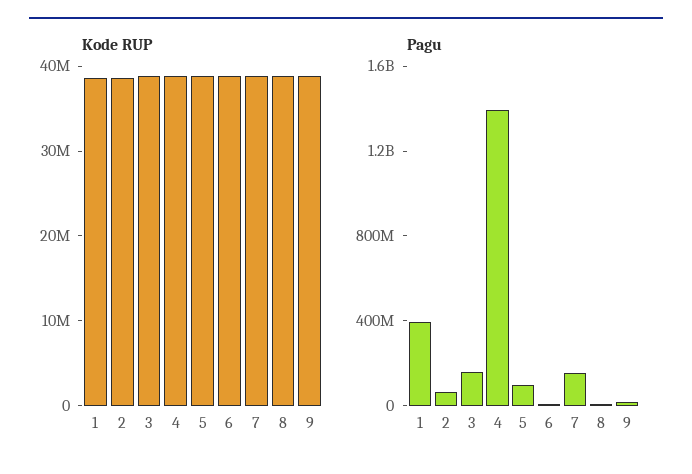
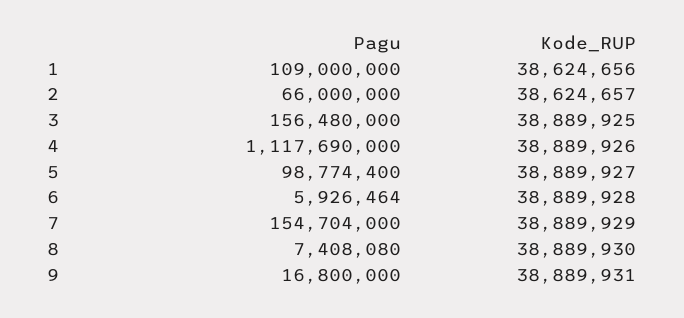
  {
    "Kode RUP": {
      "1": 38624656,
      "2": 38624657,
      "3": 38889925,
      "4": 38889926,
      "5": 38889927,
      "6": 38889928,
      "7": 38889929,
      "8": 38889930,
      "9": 38889931
    },
    "Pagu": {
-     "1": 400000000,
+     "1": 109000000,
      "2": 66000000,
      "3": 156480000,
-     "4": 1400000000,
+     "4": 1117690000,
      "5": 98774400,
      "6": 5926464,
      "7": 154704000,
      "8": 7408080,
      "9": 16800000
    }
  }

